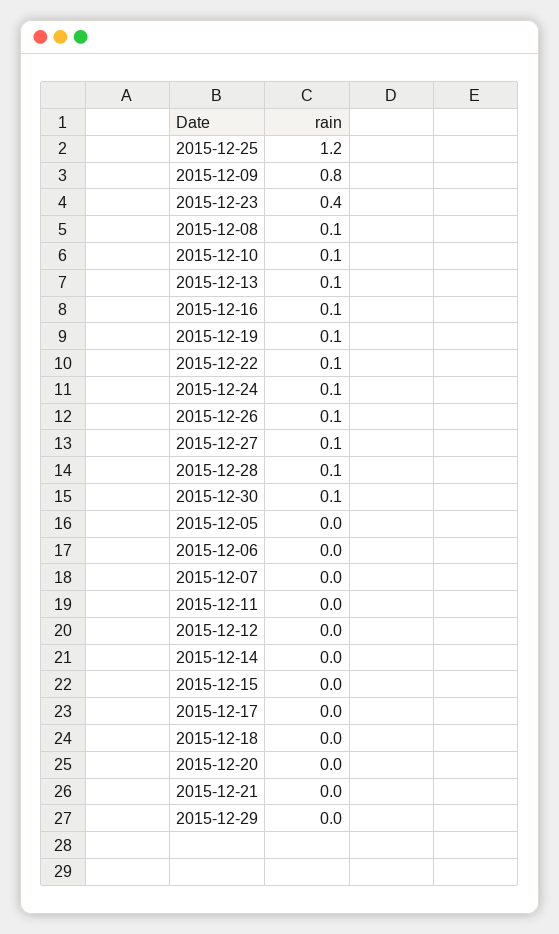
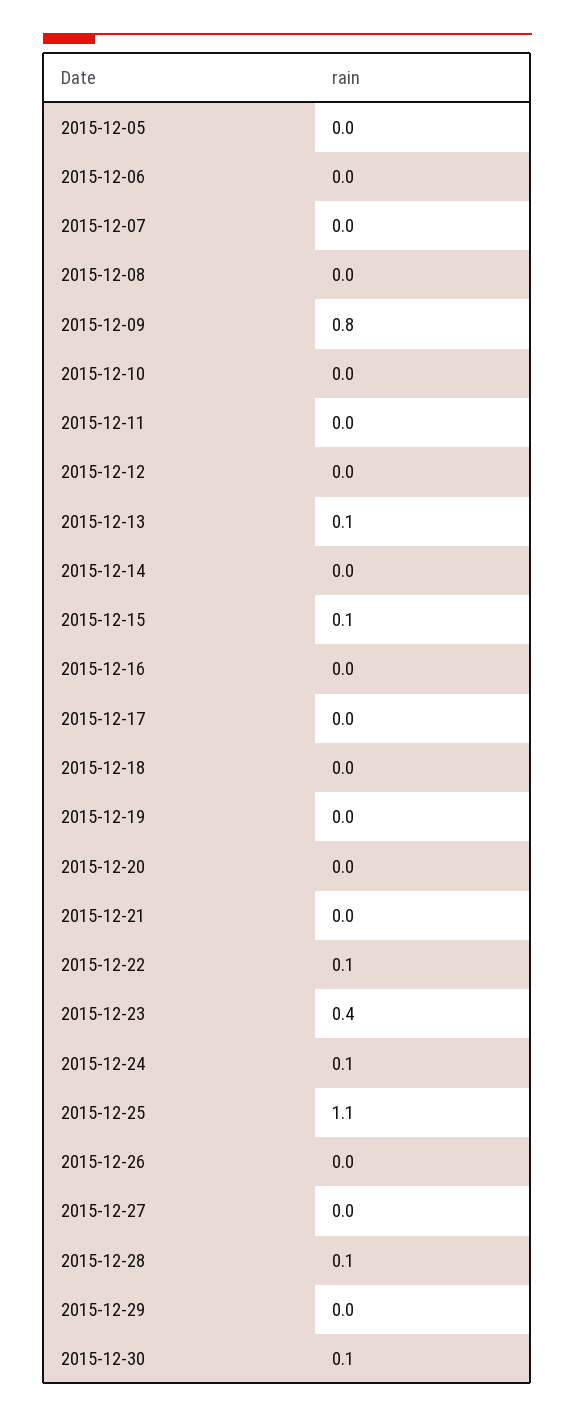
  {
-   "2015-12-25": 1.2,
+   "2015-12-25": 1.1,
    "2015-12-09": 0.8,
    "2015-12-23": 0.4,
-   "2015-12-08": 0.1,
+   "2015-12-08": 0,
-   "2015-12-10": 0.1,
+   "2015-12-10": 0,
    "2015-12-13": 0.1,
-   "2015-12-16": 0.1,
+   "2015-12-16": 0,
-   "2015-12-19": 0.1,
+   "2015-12-19": 0,
    "2015-12-22": 0.1,
    "2015-12-24": 0.1,
-   "2015-12-26": 0.1,
+   "2015-12-26": 0,
-   "2015-12-27": 0.1,
+   "2015-12-27": 0,
    "2015-12-28": 0.1,
    "2015-12-30": 0.1,
    "2015-12-05": 0,
    "2015-12-06": 0,
    "2015-12-07": 0,
    "2015-12-11": 0,
    "2015-12-12": 0,
    "2015-12-14": 0,
-   "2015-12-15": 0,
+   "2015-12-15": 0.1,
    "2015-12-17": 0,
    "2015-12-18": 0,
    "2015-12-20": 0,
    "2015-12-21": 0,
    "2015-12-29": 0
  }

